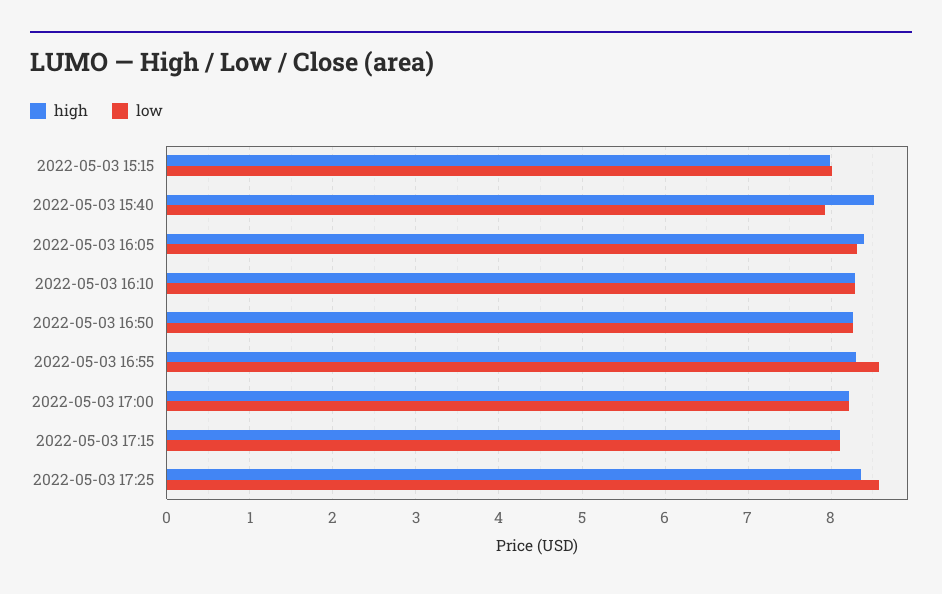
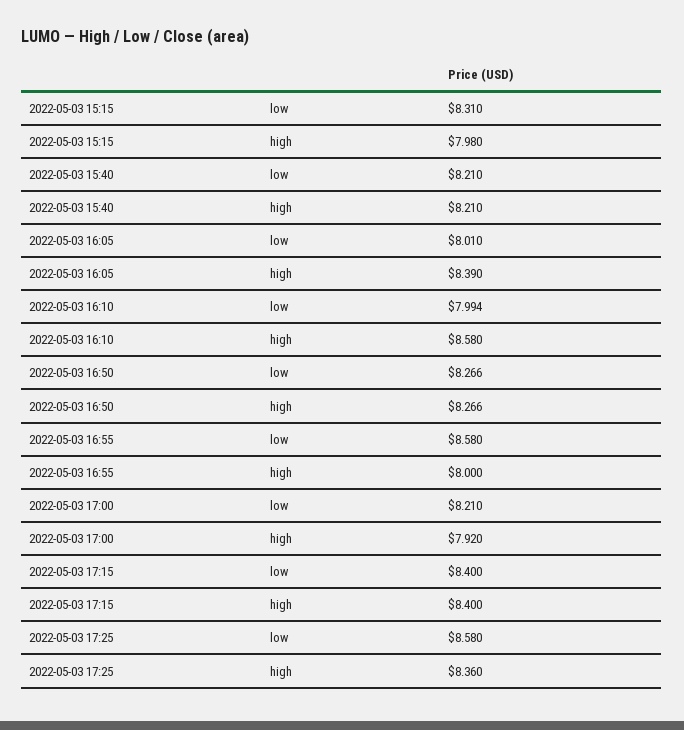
  {
    "high": {
      "2022-05-03 15:15": 7.98,
-     "2022-05-03 15:40": 8.5,
+     "2022-05-03 15:40": 8.21,
      "2022-05-03 16:05": 8.39,
-     "2022-05-03 16:10": 8.3,
+     "2022-05-03 16:10": 8.58,
      "2022-05-03 16:50": 8.266,
-     "2022-05-03 16:55": 8.3,
+     "2022-05-03 16:55": 8,
-     "2022-05-03 17:00": 8.2,
+     "2022-05-03 17:00": 7.92,
-     "2022-05-03 17:15": 8.1,
+     "2022-05-03 17:15": 8.4,
      "2022-05-03 17:25": 8.36
    },
    "low": {
-     "2022-05-03 15:15": 8,
+     "2022-05-03 15:15": 8.31,
-     "2022-05-03 15:40": 7.9,
+     "2022-05-03 15:40": 8.21,
-     "2022-05-03 16:05": 8.3,
+     "2022-05-03 16:05": 8.01,
-     "2022-05-03 16:10": 8.3,
+     "2022-05-03 16:10": 7.994,
      "2022-05-03 16:50": 8.266,
      "2022-05-03 16:55": 8.58,
      "2022-05-03 17:00": 8.21,
-     "2022-05-03 17:15": 8.1,
+     "2022-05-03 17:15": 8.4,
      "2022-05-03 17:25": 8.58
    }
  }

